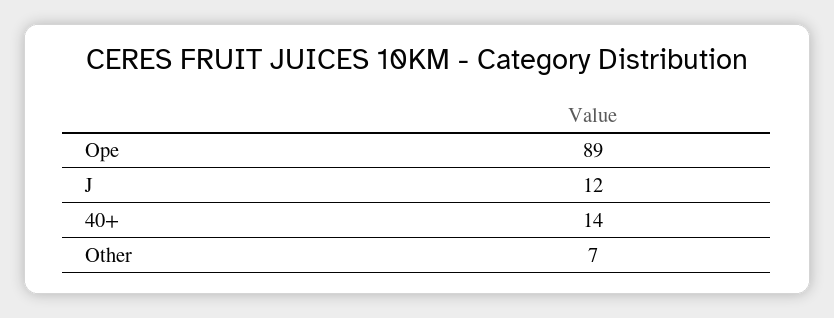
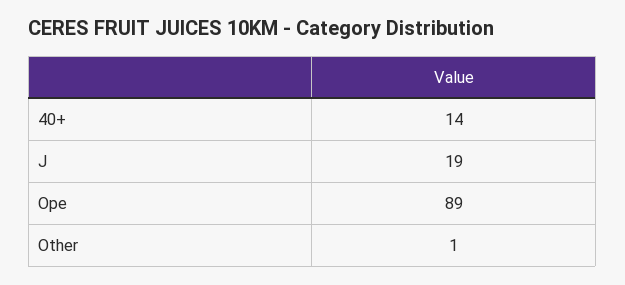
  {
    "Ope": 89,
-   "J": 12,
+   "J": 19,
    "40+": 14,
-   "Other": 7
+   "Other": 1
  }

